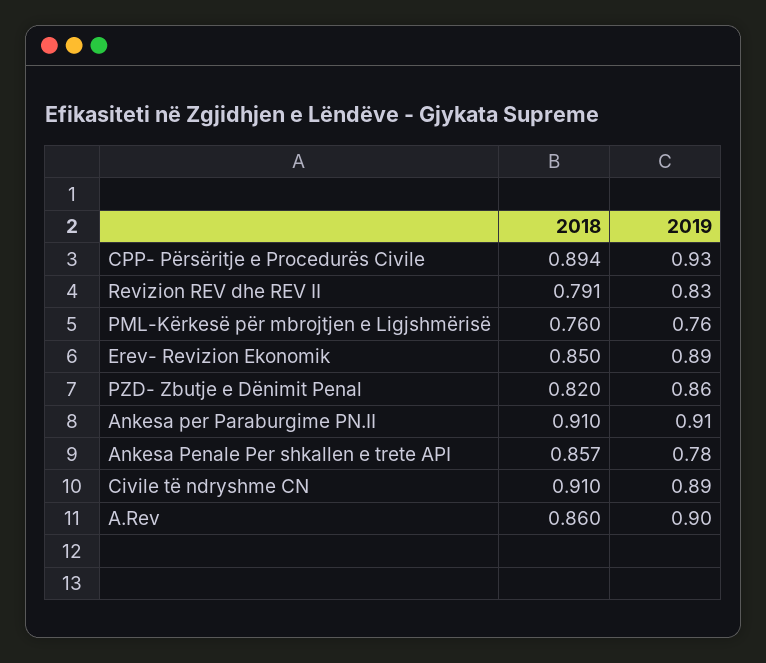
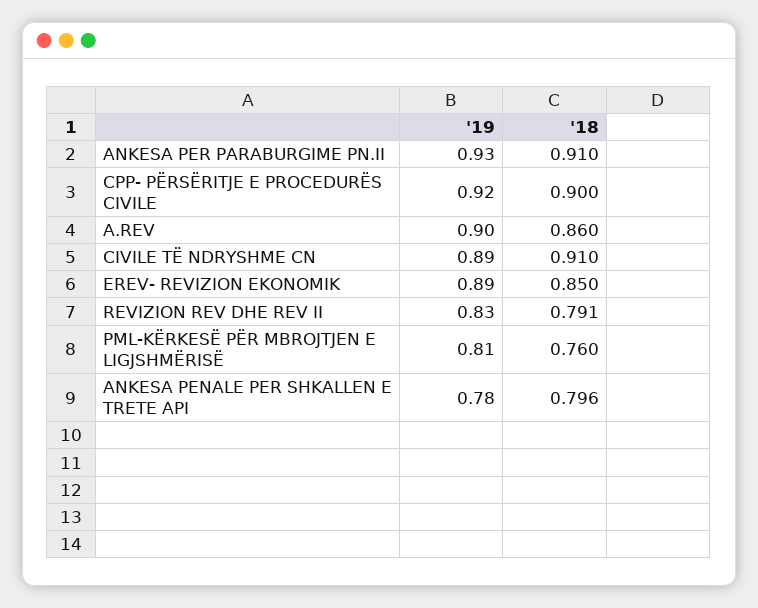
  {
    "2018": {
-     "CPP- Përsëritje e Procedurës Civile": 0.894,
+     "CPP- Përsëritje e Procedurës Civile": 0.9,
      "Revizion REV dhe REV II": 0.791,
      "PML-Kërkesë për mbrojtjen e Ligjshmërisë": 0.76,
      "Erev- Revizion Ekonomik": 0.85,
-     "PZD- Zbutje e Dënimit Penal": 0.82,
      "Ankesa per Paraburgime PN.II": 0.91,
-     "Ankesa Penale Per shkallen e trete API": 0.857,
+     "Ankesa Penale Per shkallen e trete API": 0.796,
      "Civile të ndryshme CN": 0.91,
      "A.Rev": 0.86
    },
    "2019": {
-     "CPP- Përsëritje e Procedurës Civile": 0.93,
+     "CPP- Përsëritje e Procedurës Civile": 0.92,
      "Revizion REV dhe REV II": 0.83,
-     "PML-Kërkesë për mbrojtjen e Ligjshmërisë": 0.76,
+     "PML-Kërkesë për mbrojtjen e Ligjshmërisë": 0.81,
      "Erev- Revizion Ekonomik": 0.89,
-     "PZD- Zbutje e Dënimit Penal": 0.86,
-     "Ankesa per Paraburgime PN.II": 0.91,
+     "Ankesa per Paraburgime PN.II": 0.93,
      "Ankesa Penale Per shkallen e trete API": 0.78,
      "Civile të ndryshme CN": 0.89,
      "A.Rev": 0.9
    }
  }

